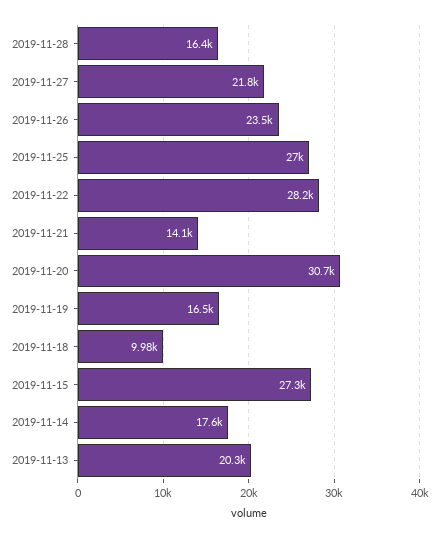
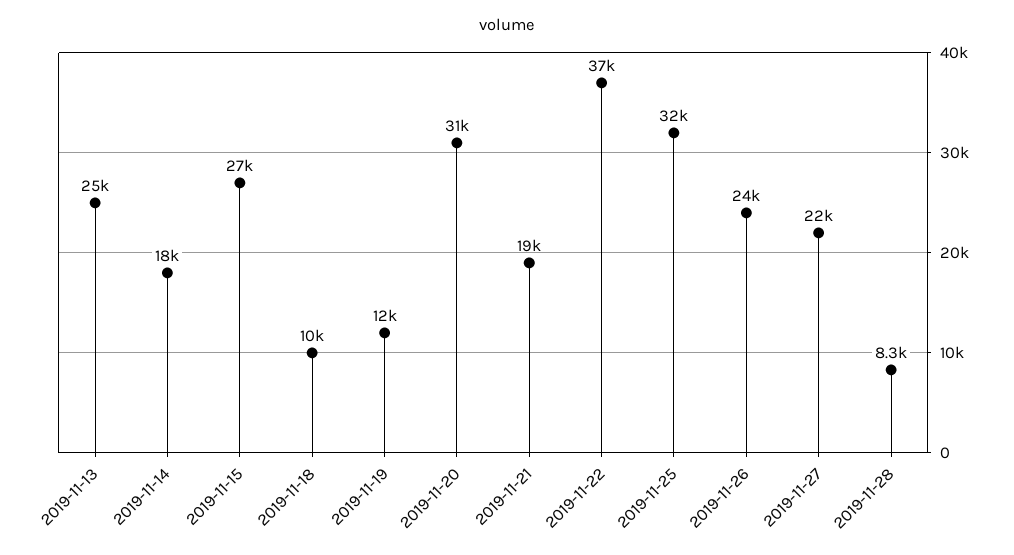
  {
-   "2019-11-28": 16400,
+   "2019-11-28": 8300,
    "2019-11-27": 21800,
    "2019-11-26": 23500,
-   "2019-11-25": 27000,
+   "2019-11-25": 32000,
-   "2019-11-22": 28200,
+   "2019-11-22": 37000,
-   "2019-11-21": 14100,
+   "2019-11-21": 19000,
    "2019-11-20": 30700,
-   "2019-11-19": 16500,
+   "2019-11-19": 12000,
    "2019-11-18": 9980,
    "2019-11-15": 27300,
    "2019-11-14": 17600,
-   "2019-11-13": 20300
+   "2019-11-13": 25000
  }

